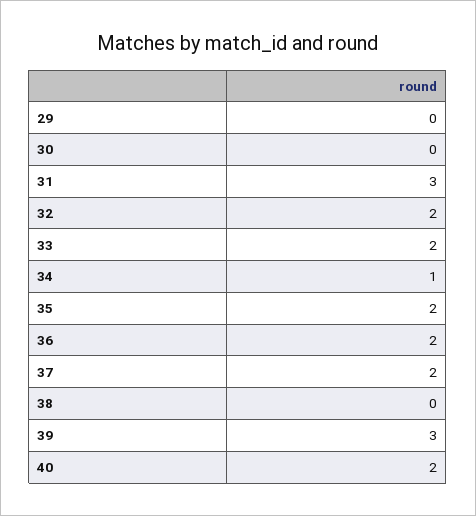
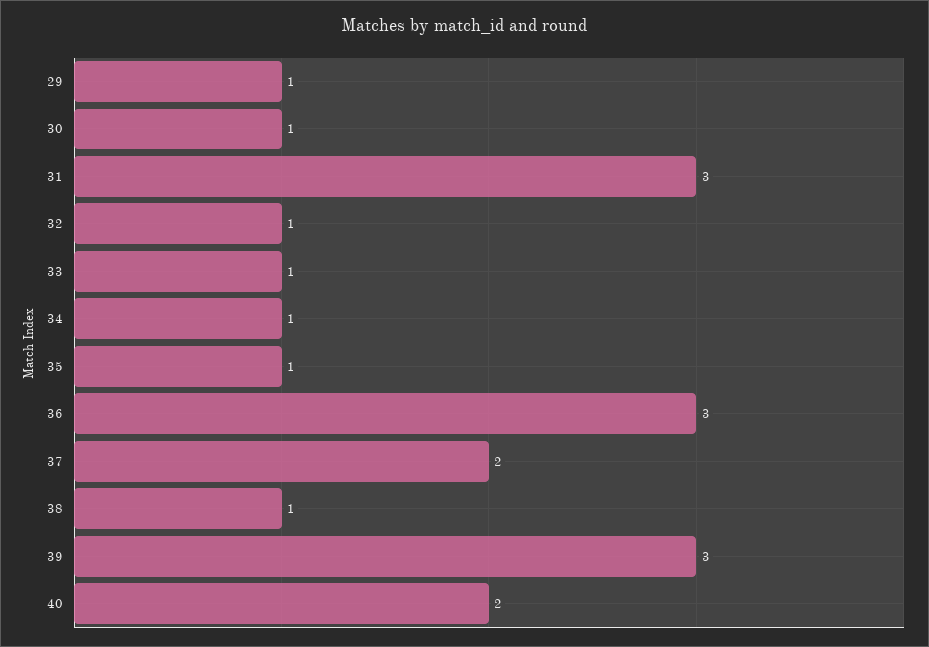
  {
-   "29": 0,
+   "29": 1,
-   "30": 0,
+   "30": 1,
    "31": 3,
-   "32": 2,
+   "32": 1,
-   "33": 2,
+   "33": 1,
    "34": 1,
-   "35": 2,
+   "35": 1,
-   "36": 2,
+   "36": 3,
    "37": 2,
-   "38": 0,
+   "38": 1,
    "39": 3,
    "40": 2
  }

